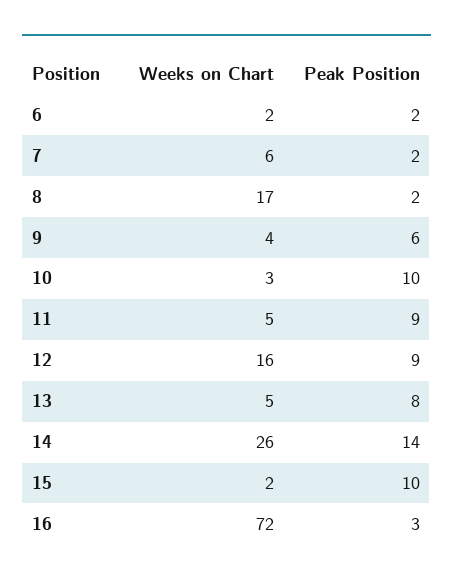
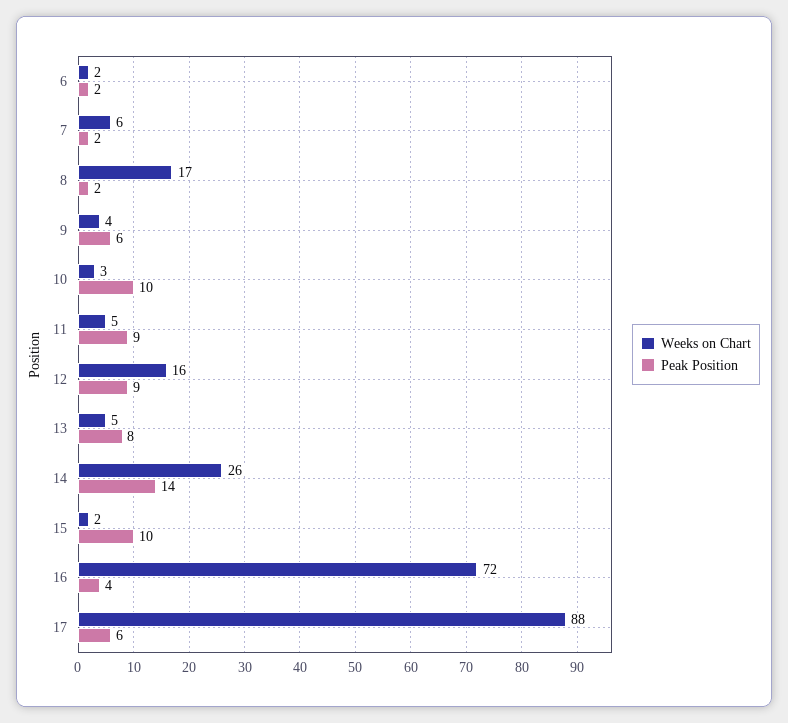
  {
    "Weeks on Chart": {
      "6": 2,
      "7": 6,
      "8": 17,
      "9": 4,
      "10": 3,
      "11": 5,
      "12": 16,
      "13": 5,
      "14": 26,
      "15": 2,
-     "16": 72
+     "16": 72,
+     "17": 88
    },
    "Peak Position": {
      "6": 2,
      "7": 2,
      "8": 2,
      "9": 6,
      "10": 10,
      "11": 9,
      "12": 9,
      "13": 8,
      "14": 14,
      "15": 10,
-     "16": 3
+     "16": 4,
+     "17": 6
    }
  }

